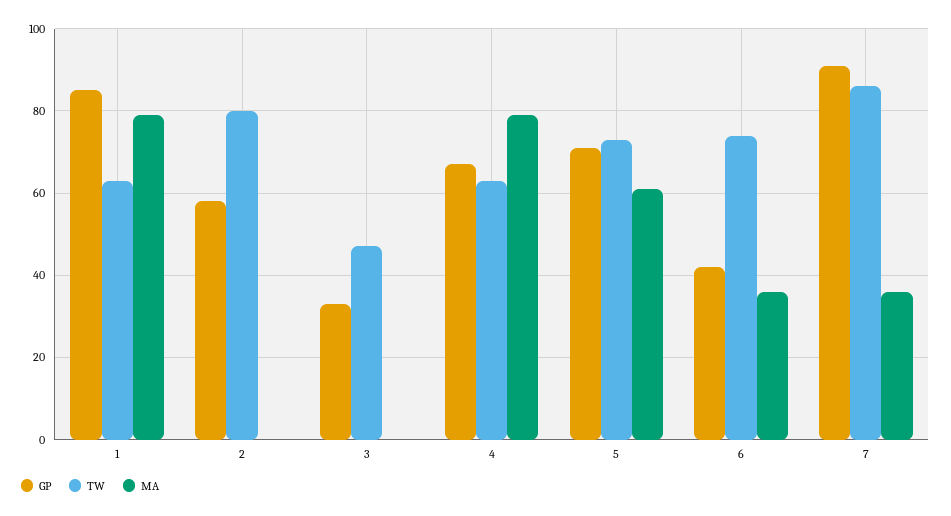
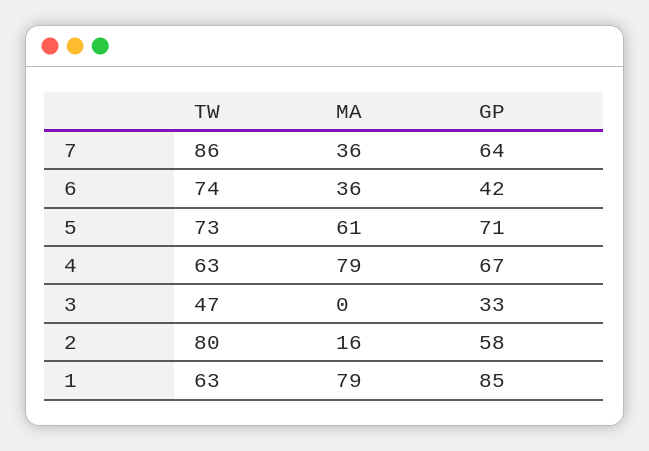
  {
    "GP": {
      "1": 85,
      "2": 58,
      "3": 33,
      "4": 67,
      "5": 71,
      "6": 42,
-     "7": 90
+     "7": 64
    },
    "TW": {
      "1": 63,
      "2": 80,
      "3": 47,
      "4": 63,
      "5": 73,
      "6": 74,
      "7": 86
    },
    "MA": {
      "1": 79,
-     "2": 0,
+     "2": 16,
      "3": 0,
      "4": 79,
      "5": 61,
      "6": 36,
      "7": 36
    }
  }

